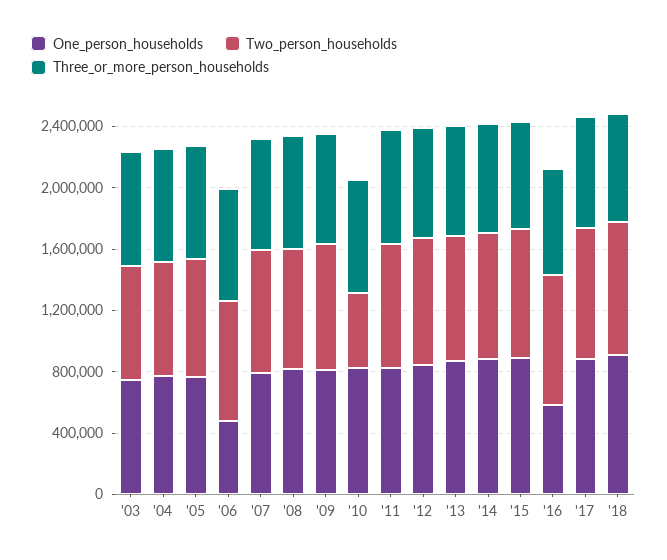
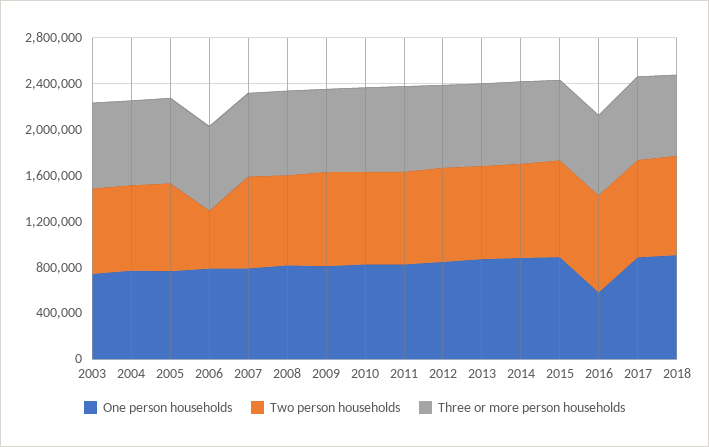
  {
    "One_person_households": {
      "'03": 700000,
      "'04": 800000,
      "'05": 800000,
-     "'06": 500000,
+     "'06": 800000,
      "'07": 800000,
      "'08": 800000,
      "'09": 800000,
      "'10": 800000,
      "'11": 800000,
      "'12": 800000,
      "'13": 900000,
      "'14": 900000,
      "'15": 900000,
      "'16": 600000,
      "'17": 900000,
      "'18": 900000
    },
    "Two_person_households": {
      "'03": 700000,
      "'04": 700000,
      "'05": 800000,
-     "'06": 800000,
+     "'06": 500000,
      "'07": 800000,
      "'08": 800000,
      "'09": 800000,
-     "'10": 500000,
+     "'10": 800000,
      "'11": 800000,
      "'12": 800000,
      "'13": 800000,
      "'14": 800000,
      "'15": 800000,
      "'16": 800000,
      "'17": 900000,
      "'18": 900000
    },
    "Three_or_more_person_households": {
      "'03": 700000,
      "'04": 700000,
      "'05": 700000,
      "'06": 700000,
      "'07": 700000,
      "'08": 700000,
      "'09": 700000,
      "'10": 700000,
      "'11": 700000,
      "'12": 700000,
      "'13": 700000,
      "'14": 700000,
      "'15": 700000,
      "'16": 700000,
      "'17": 700000,
      "'18": 700000
    }
  }

